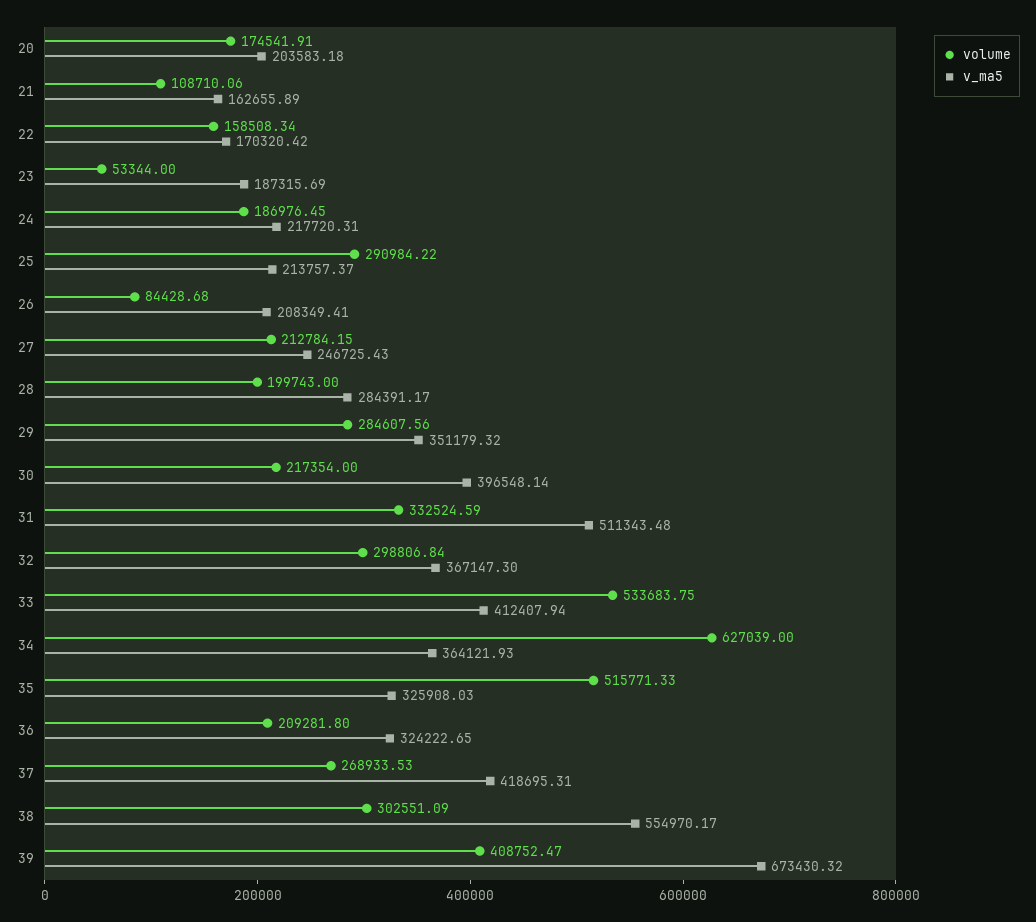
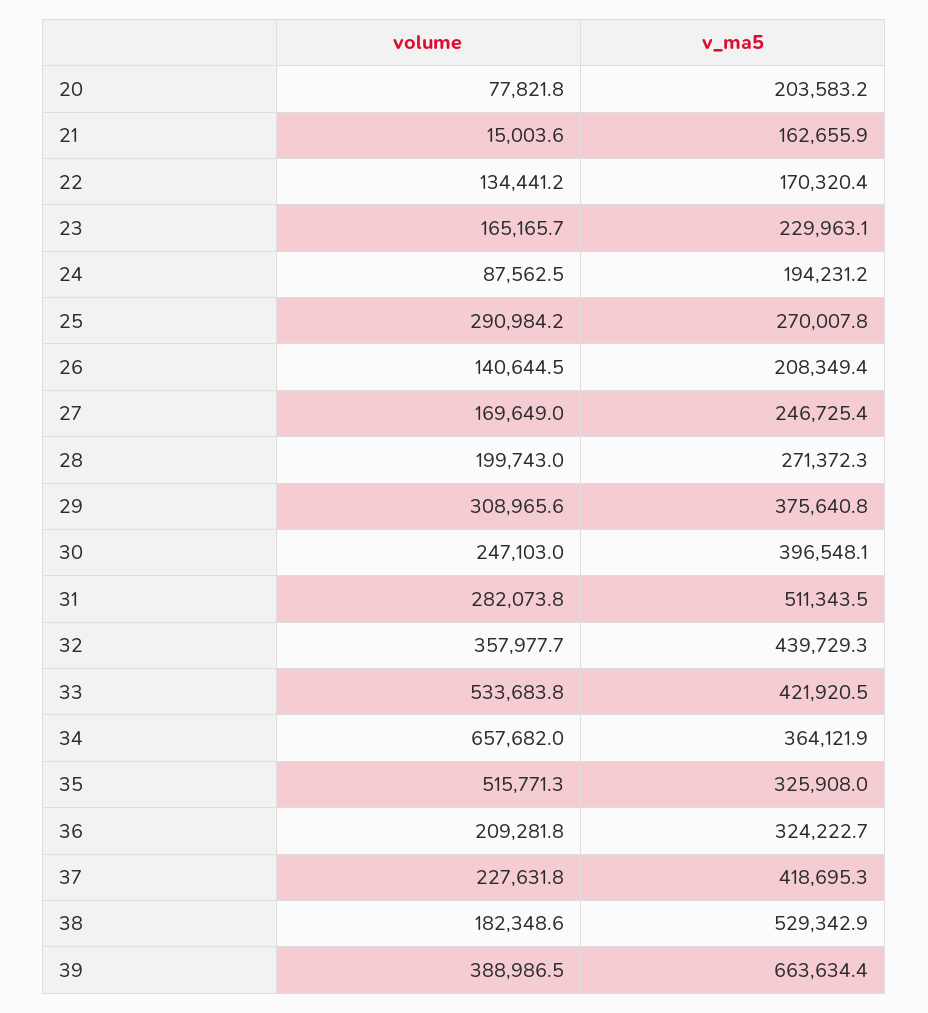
  {
    "volume": {
-     "20": 174541.91,
+     "20": 77821.8,
-     "21": 108710.06,
+     "21": 15003.6,
-     "22": 158508.34,
+     "22": 134441.2,
-     "23": 53344,
+     "23": 165165.7,
-     "24": 186976.45,
+     "24": 87562.5,
      "25": 290984.22,
-     "26": 84428.68,
+     "26": 140644.5,
-     "27": 212784.15,
+     "27": 169649,
      "28": 199743,
-     "29": 284607.56,
+     "29": 308965.6,
-     "30": 217354,
+     "30": 247103,
-     "31": 332524.59,
+     "31": 282073.8,
-     "32": 298806.84,
+     "32": 357977.7,
      "33": 533683.75,
-     "34": 627039,
+     "34": 657682,
      "35": 515771.33,
      "36": 209281.8,
-     "37": 268933.53,
+     "37": 227631.8,
-     "38": 302551.09,
+     "38": 182348.6,
-     "39": 408752.47
+     "39": 388986.5
    },
    "v_ma5": {
      "20": 203583.18,
      "21": 162655.89,
      "22": 170320.42,
-     "23": 187315.69,
+     "23": 229963.1,
-     "24": 217720.31,
+     "24": 194231.2,
-     "25": 213757.37,
+     "25": 270007.8,
      "26": 208349.41,
      "27": 246725.43,
-     "28": 284391.17,
+     "28": 271372.3,
-     "29": 351179.32,
+     "29": 375640.8,
      "30": 396548.14,
      "31": 511343.48,
-     "32": 367147.3,
+     "32": 439729.3,
-     "33": 412407.94,
+     "33": 421920.5,
      "34": 364121.93,
      "35": 325908.03,
      "36": 324222.65,
      "37": 418695.31,
-     "38": 554970.17,
+     "38": 529342.9,
-     "39": 673430.32
+     "39": 663634.4
    }
  }

